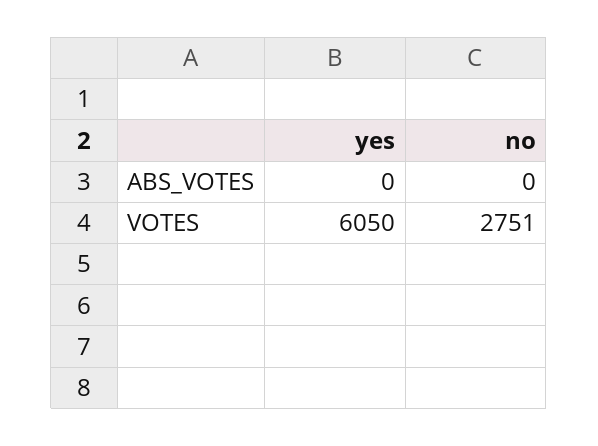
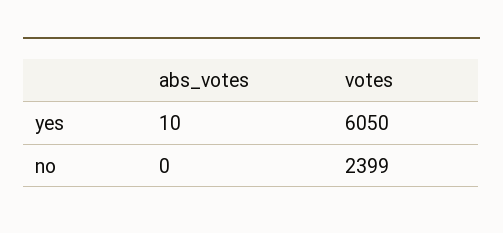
  {
    "yes": {
-     "ABS_VOTES": 0,
+     "ABS_VOTES": 10,
      "VOTES": 6050
    },
    "no": {
      "ABS_VOTES": 0,
-     "VOTES": 2751
+     "VOTES": 2399
    }
  }

